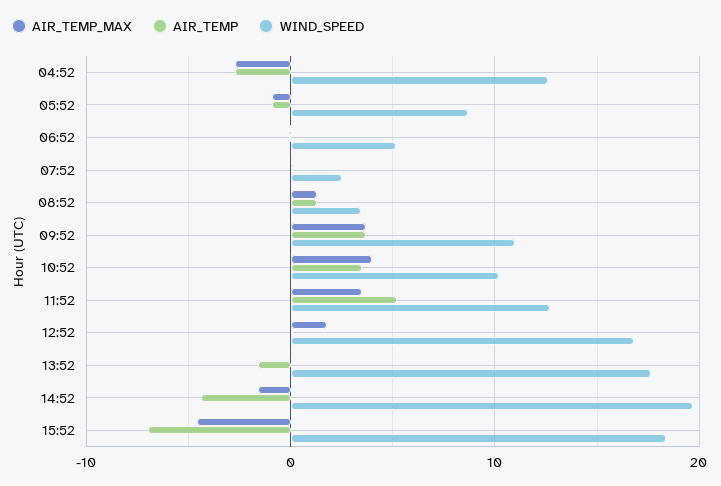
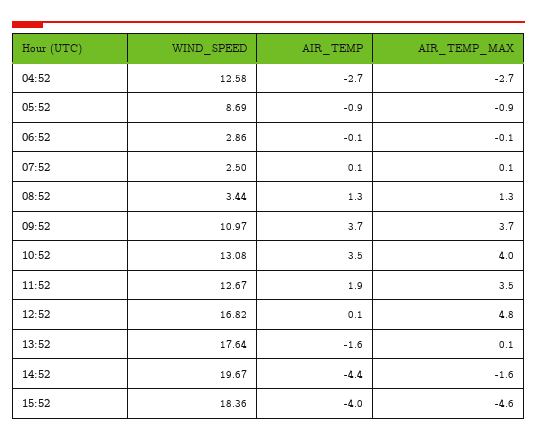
  {
    "AIR_TEMP_MAX": {
      "04:52": -2.7,
      "05:52": -0.9,
      "06:52": -0.1,
      "07:52": 0.1,
      "08:52": 1.3,
      "09:52": 3.7,
      "10:52": 4,
      "11:52": 3.5,
-     "12:52": 2,
+     "12:52": 4.8,
      "13:52": 0.1,
      "14:52": -1.6,
      "15:52": -4.6
    },
    "AIR_TEMP": {
      "04:52": -2.7,
      "05:52": -0.9,
      "06:52": -0.1,
      "07:52": 0.1,
      "08:52": 1.3,
      "09:52": 3.7,
      "10:52": 3.5,
-     "11:52": 5,
+     "11:52": 1.9,
      "12:52": 0.1,
      "13:52": -1.6,
      "14:52": -4.4,
-     "15:52": -7
+     "15:52": -4
    },
    "WIND_SPEED": {
      "04:52": 12.58,
      "05:52": 8.69,
-     "06:52": 5,
+     "06:52": 2.86,
      "07:52": 2.5,
      "08:52": 3.44,
      "09:52": 10.97,
-     "10:52": 10,
+     "10:52": 13.08,
      "11:52": 12.67,
      "12:52": 16.82,
      "13:52": 17.64,
      "14:52": 19.67,
      "15:52": 18.36
    }
  }

